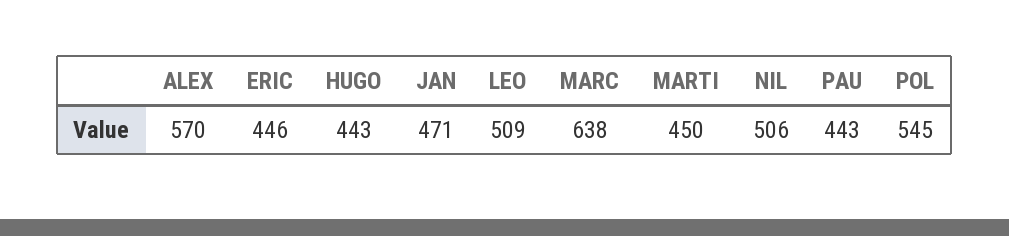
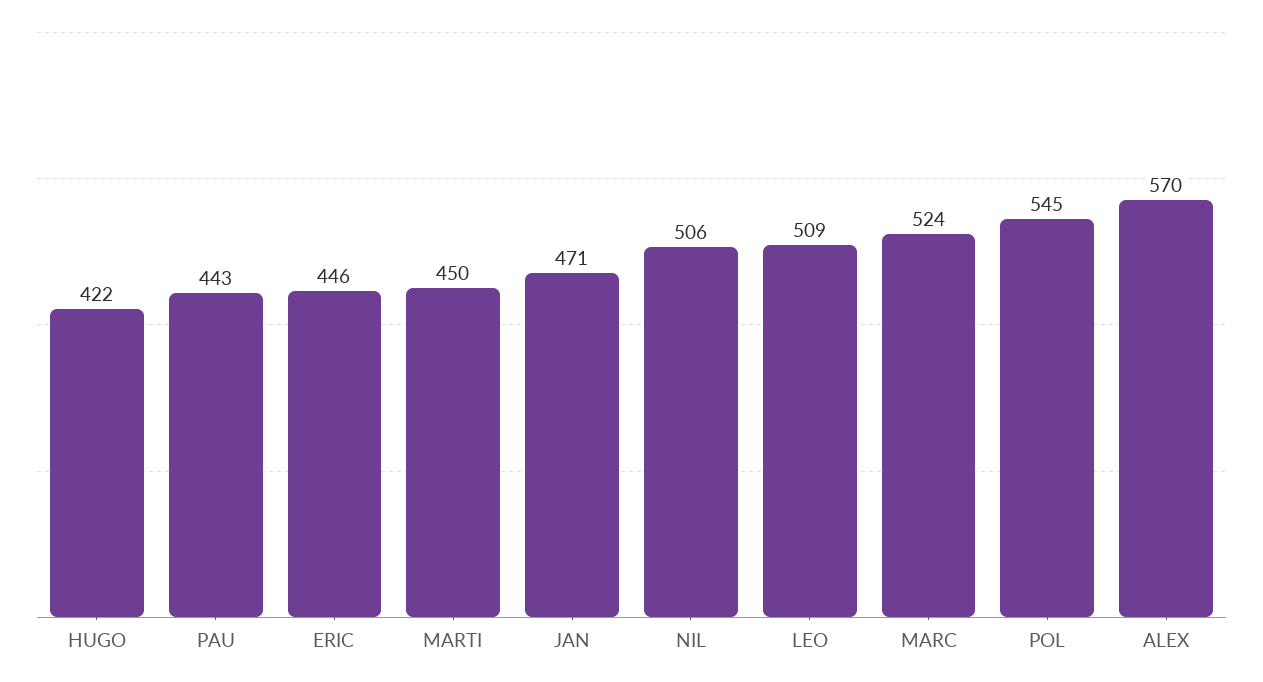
  {
    "ALEX": 570,
    "ERIC": 446,
-   "HUGO": 443,
+   "HUGO": 422,
    "JAN": 471,
    "LEO": 509,
-   "MARC": 638,
+   "MARC": 524,
    "MARTI": 450,
    "NIL": 506,
    "PAU": 443,
    "POL": 545
  }

